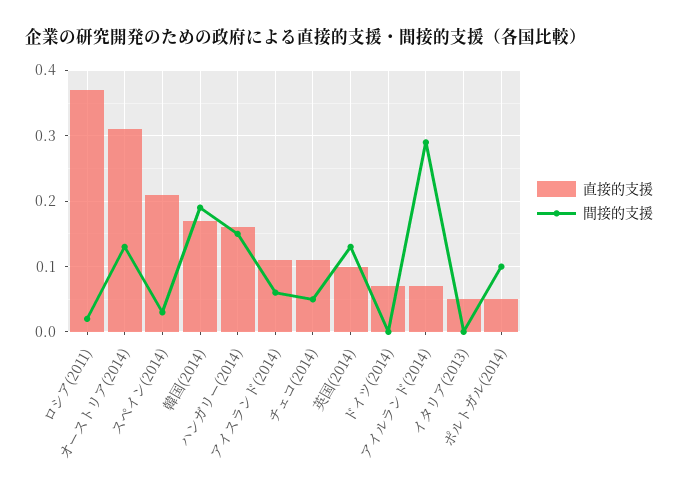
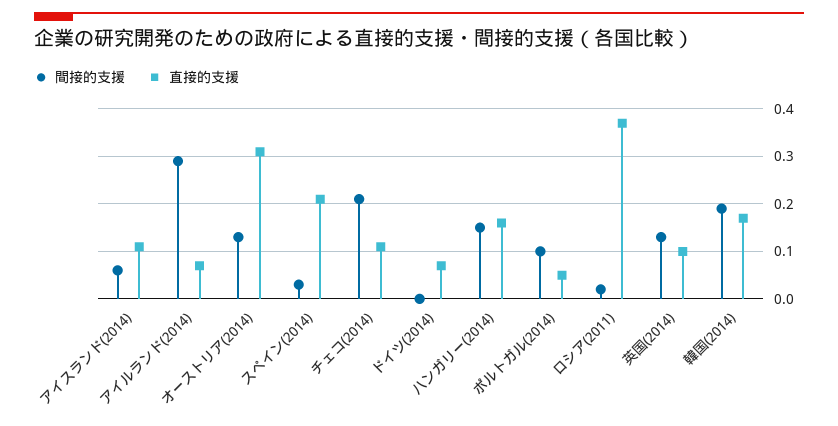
  {
    "直接的支援": {
      "ロシア(2011)": 0.37,
      "オーストリア(2014)": 0.31,
      "スペイン(2014)": 0.21,
      "韓国(2014)": 0.17,
      "ハンガリー(2014)": 0.16,
      "アイスランド(2014)": 0.11,
      "チェコ(2014)": 0.11,
      "英国(2014)": 0.1,
      "ドイツ(2014)": 0.07,
      "アイルランド(2014)": 0.07,
-     "イタリア(2013)": 0.05,
      "ポルトガル(2014)": 0.05
    },
    "間接的支援": {
      "ロシア(2011)": 0.02,
      "オーストリア(2014)": 0.13,
      "スペイン(2014)": 0.03,
      "韓国(2014)": 0.19,
      "ハンガリー(2014)": 0.15,
      "アイスランド(2014)": 0.06,
-     "チェコ(2014)": 0.05,
+     "チェコ(2014)": 0.2,
      "英国(2014)": 0.13,
      "ドイツ(2014)": 0,
      "アイルランド(2014)": 0.29,
-     "イタリア(2013)": 0,
      "ポルトガル(2014)": 0.1
    }
  }

